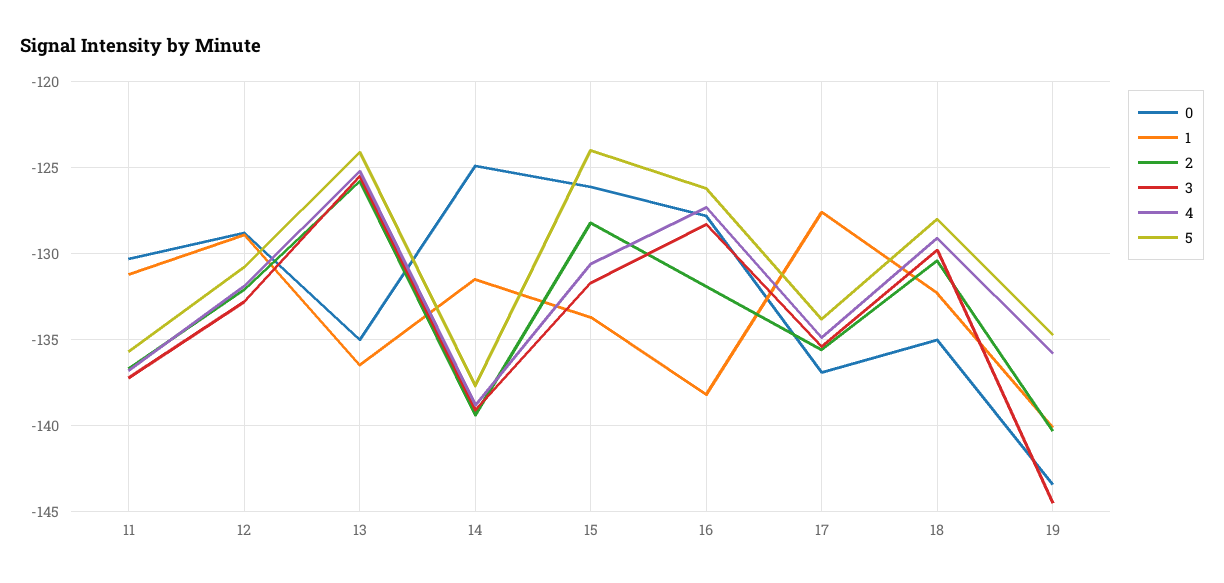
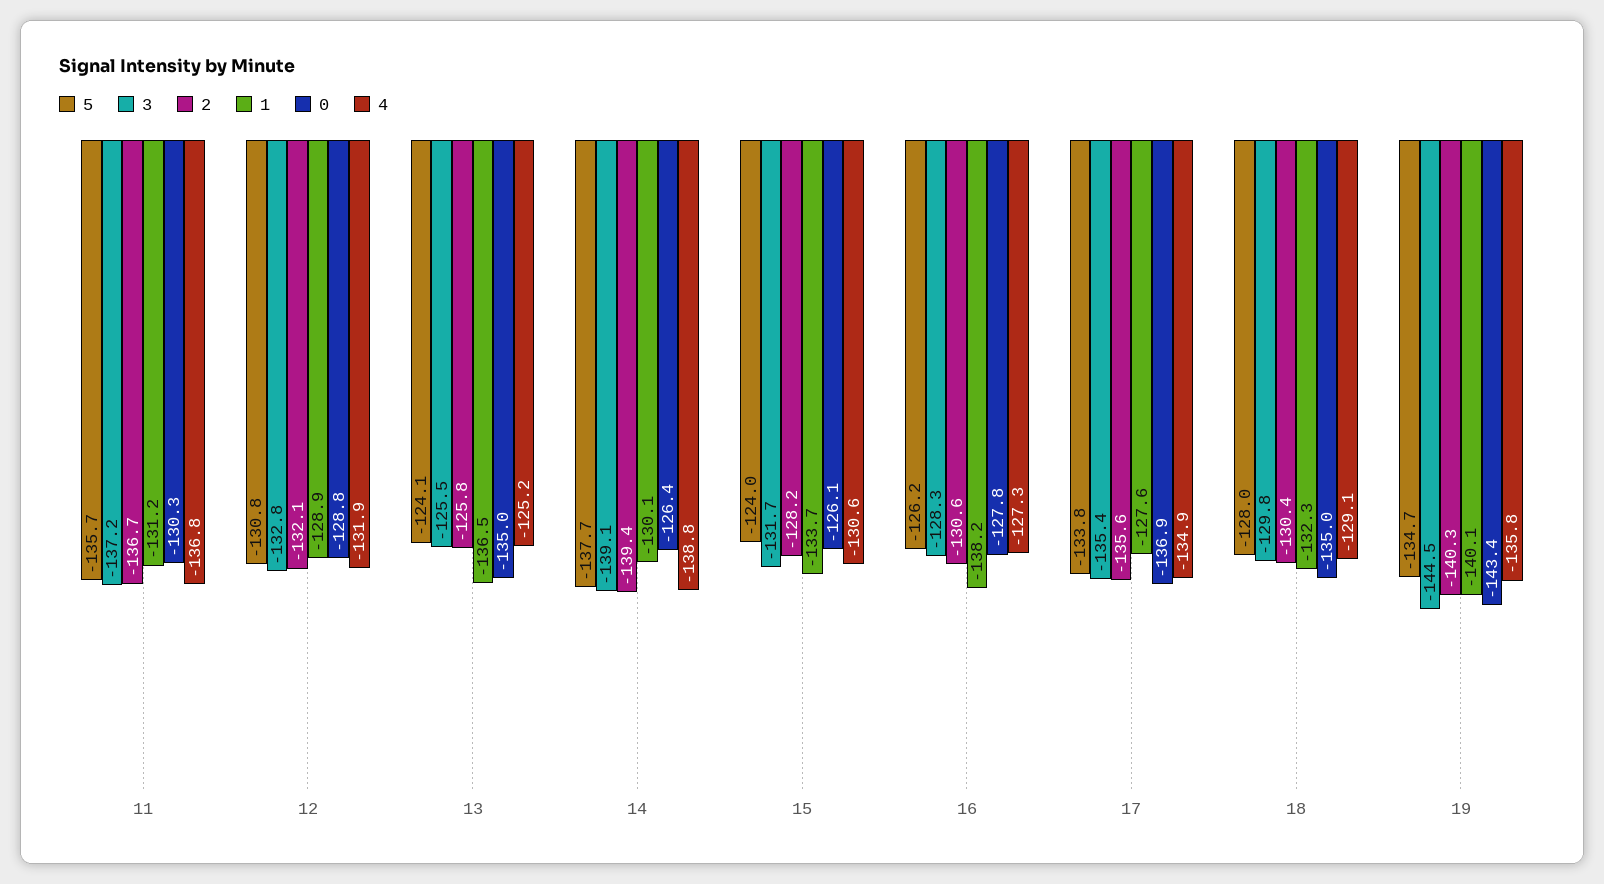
  {
    "0": {
      "11": -130.3,
      "12": -128.8,
      "13": -135,
-     "14": -125,
+     "14": -126.4,
      "15": -126.1,
      "16": -127.8,
      "17": -136.9,
      "18": -135,
      "19": -143.4
    },
    "1": {
      "11": -131.2,
      "12": -128.9,
      "13": -136.5,
-     "14": -131.5,
+     "14": -130.1,
      "15": -133.7,
      "16": -138.2,
      "17": -127.6,
      "18": -132.3,
      "19": -140.1
    },
    "2": {
      "11": -136.7,
      "12": -132.1,
      "13": -125.8,
      "14": -139.4,
      "15": -128.2,
-     "16": -132,
+     "16": -130.6,
      "17": -135.6,
      "18": -130.4,
      "19": -140.3
    },
    "3": {
      "11": -137.2,
      "12": -132.8,
      "13": -125.5,
      "14": -139.1,
      "15": -131.7,
      "16": -128.3,
      "17": -135.4,
      "18": -129.8,
      "19": -144.5
    },
    "4": {
      "11": -136.8,
      "12": -131.9,
      "13": -125.2,
      "14": -138.8,
      "15": -130.6,
      "16": -127.3,
      "17": -134.9,
      "18": -129.1,
      "19": -135.8
    },
    "5": {
      "11": -135.7,
      "12": -130.8,
      "13": -124.1,
      "14": -137.7,
      "15": -124,
      "16": -126.2,
      "17": -133.8,
      "18": -128,
      "19": -134.7
    }
  }

